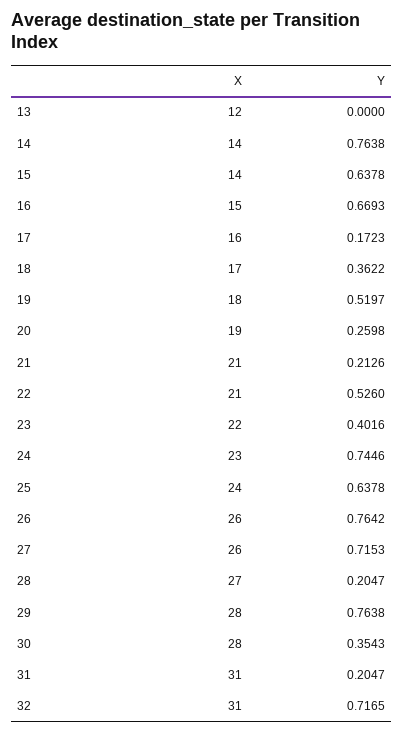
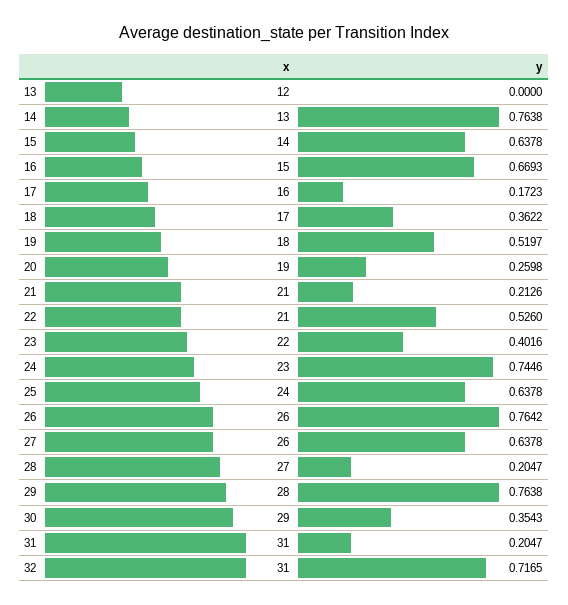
  {
    "X": {
      "13": 12,
-     "14": 14,
+     "14": 13,
      "15": 14,
      "16": 15,
      "17": 16,
      "18": 17,
      "19": 18,
      "20": 19,
      "21": 21,
      "22": 21,
      "23": 22,
      "24": 23,
      "25": 24,
      "26": 26,
      "27": 26,
      "28": 27,
      "29": 28,
-     "30": 28,
+     "30": 29,
      "31": 31,
      "32": 31
    },
    "Y": {
      "13": 0,
      "14": 0.7638,
      "15": 0.6378,
      "16": 0.6693,
      "17": 0.1723,
      "18": 0.3622,
      "19": 0.5197,
      "20": 0.2598,
      "21": 0.2126,
      "22": 0.526,
      "23": 0.4016,
      "24": 0.7446,
      "25": 0.6378,
      "26": 0.7642,
-     "27": 0.7153,
+     "27": 0.6378,
      "28": 0.2047,
      "29": 0.7638,
      "30": 0.3543,
      "31": 0.2047,
      "32": 0.7165
    }
  }

